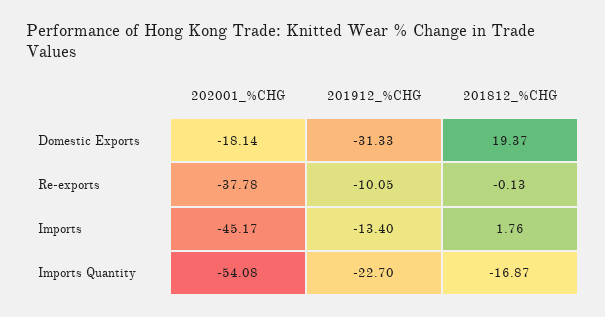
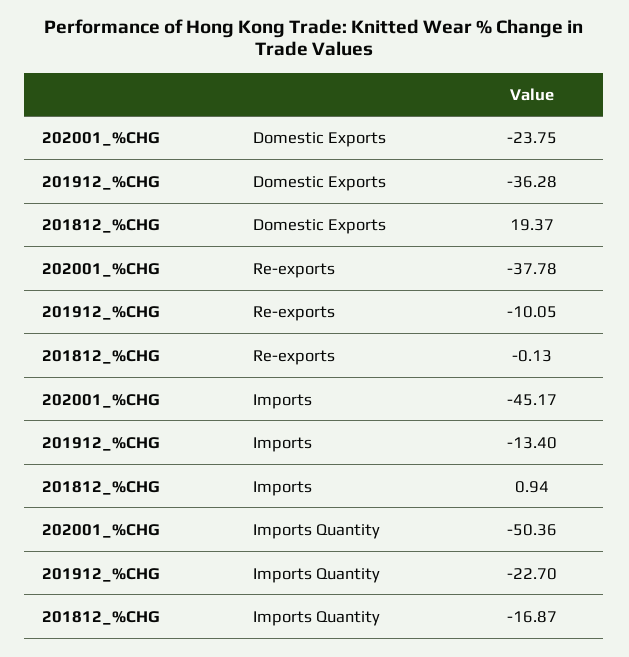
  {
    "202001_%CHG": {
-     "Domestic Exports": -18.14,
+     "Domestic Exports": -23.75,
      "Re-exports": -37.78,
      "Imports": -45.17,
-     "Imports Quantity": -54.08
+     "Imports Quantity": -50.36
    },
    "201912_%CHG": {
-     "Domestic Exports": -31.33,
+     "Domestic Exports": -36.28,
      "Re-exports": -10.05,
      "Imports": -13.4,
      "Imports Quantity": -22.7
    },
    "201812_%CHG": {
      "Domestic Exports": 19.37,
      "Re-exports": -0.13,
-     "Imports": 1.76,
+     "Imports": 0.94,
      "Imports Quantity": -16.87
    }
  }

